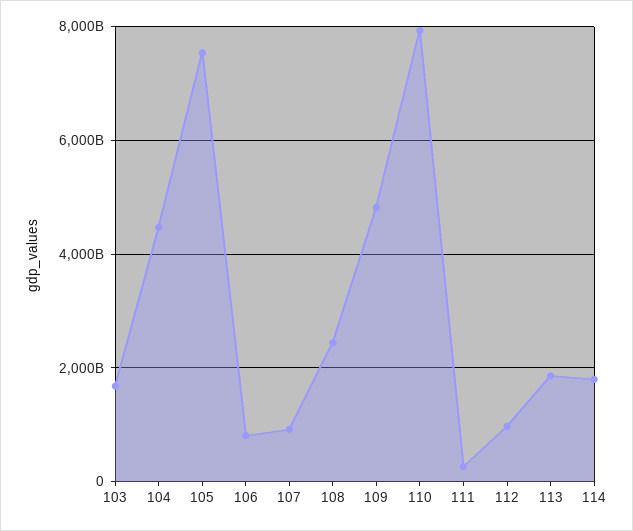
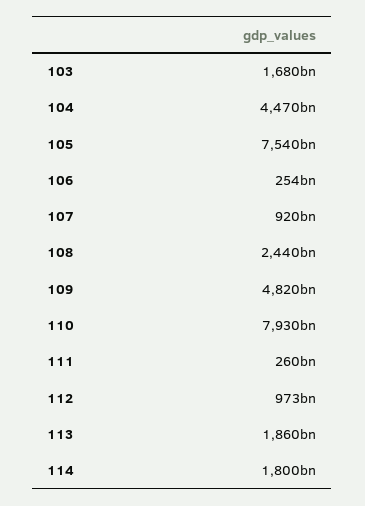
  {
    "103": 1680000000000,
    "104": 4470000000000,
    "105": 7540000000000,
-   "106": 800000000000,
+   "106": 254000000000,
    "107": 920000000000,
    "108": 2440000000000,
    "109": 4820000000000,
    "110": 7930000000000,
    "111": 260000000000,
    "112": 973000000000,
    "113": 1860000000000,
    "114": 1800000000000
  }

